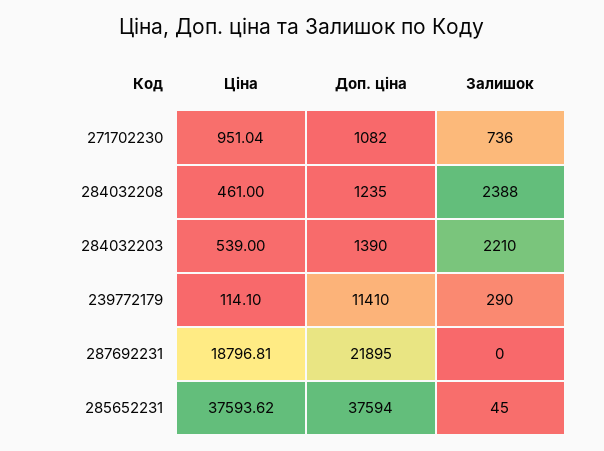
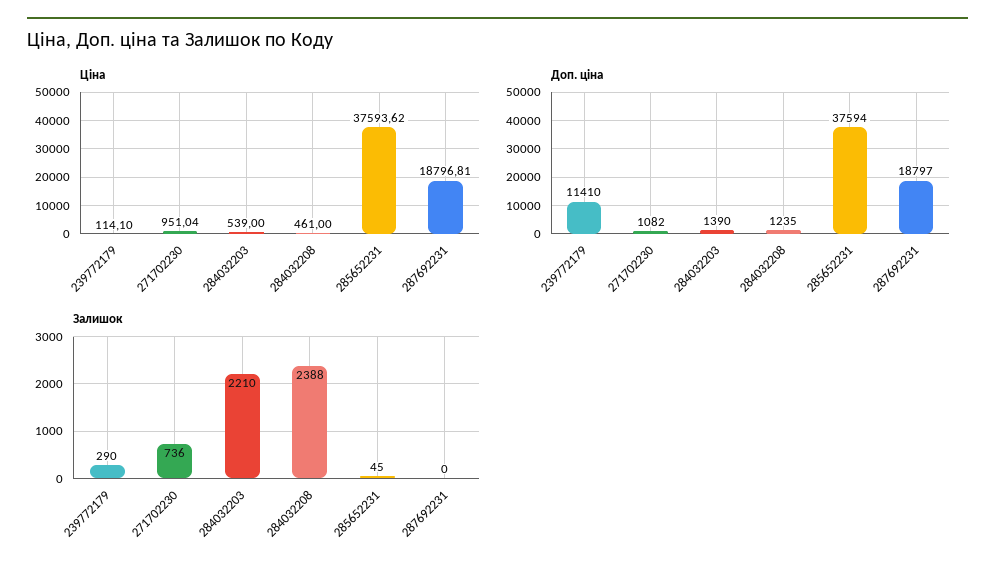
  {
    "Ціна": {
      "271702230": 951.04,
      "284032208": 461,
      "284032203": 539,
      "239772179": 114.1,
      "287692231": 18796.81,
      "285652231": 37593.62
    },
    "Доп. ціна": {
      "271702230": 1082,
      "284032208": 1235,
      "284032203": 1390,
      "239772179": 11410,
-     "287692231": 21895,
+     "287692231": 18797,
      "285652231": 37594
    },
    "Залишок": {
      "271702230": 736,
      "284032208": 2388,
      "284032203": 2210,
      "239772179": 290,
      "287692231": 0,
      "285652231": 45
    }
  }

